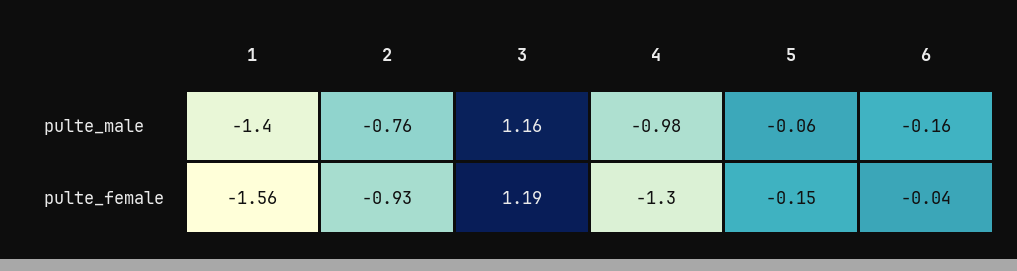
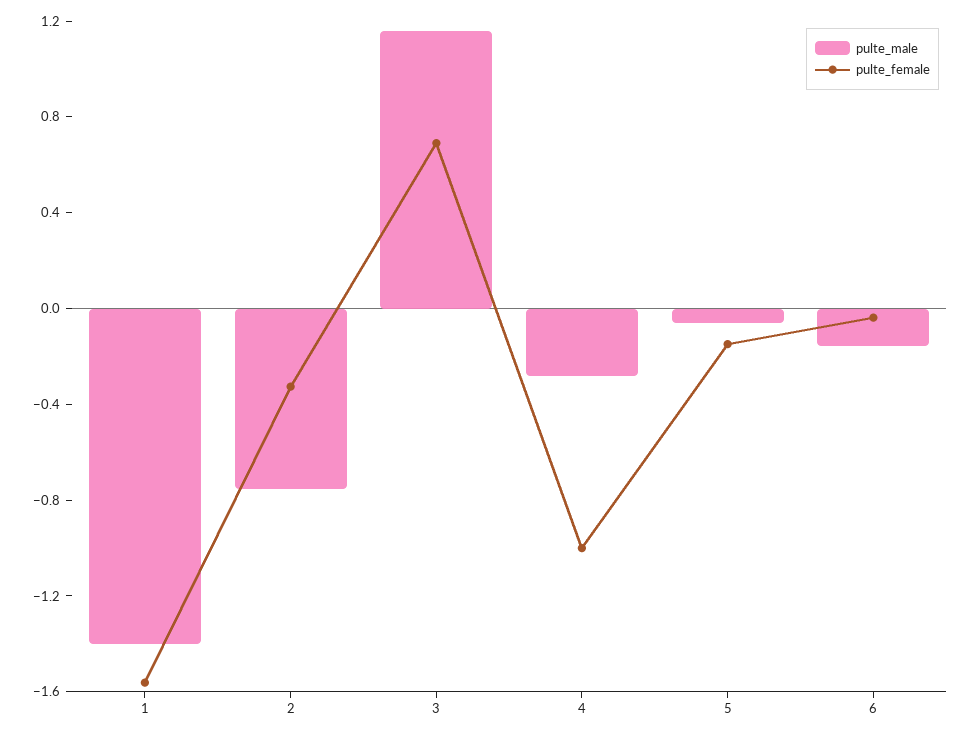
  {
    "pulte_male": {
      "1": -1.4,
      "2": -0.76,
      "3": 1.16,
-     "4": -0.98,
+     "4": -0.3,
      "5": -0.06,
      "6": -0.16
    },
    "pulte_female": {
      "1": -1.56,
-     "2": -0.93,
+     "2": -0.3,
-     "3": 1.19,
+     "3": 0.7,
-     "4": -1.3,
+     "4": -1,
      "5": -0.15,
      "6": -0.04
    }
  }

